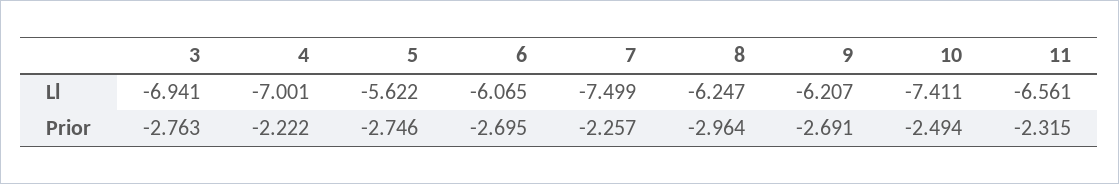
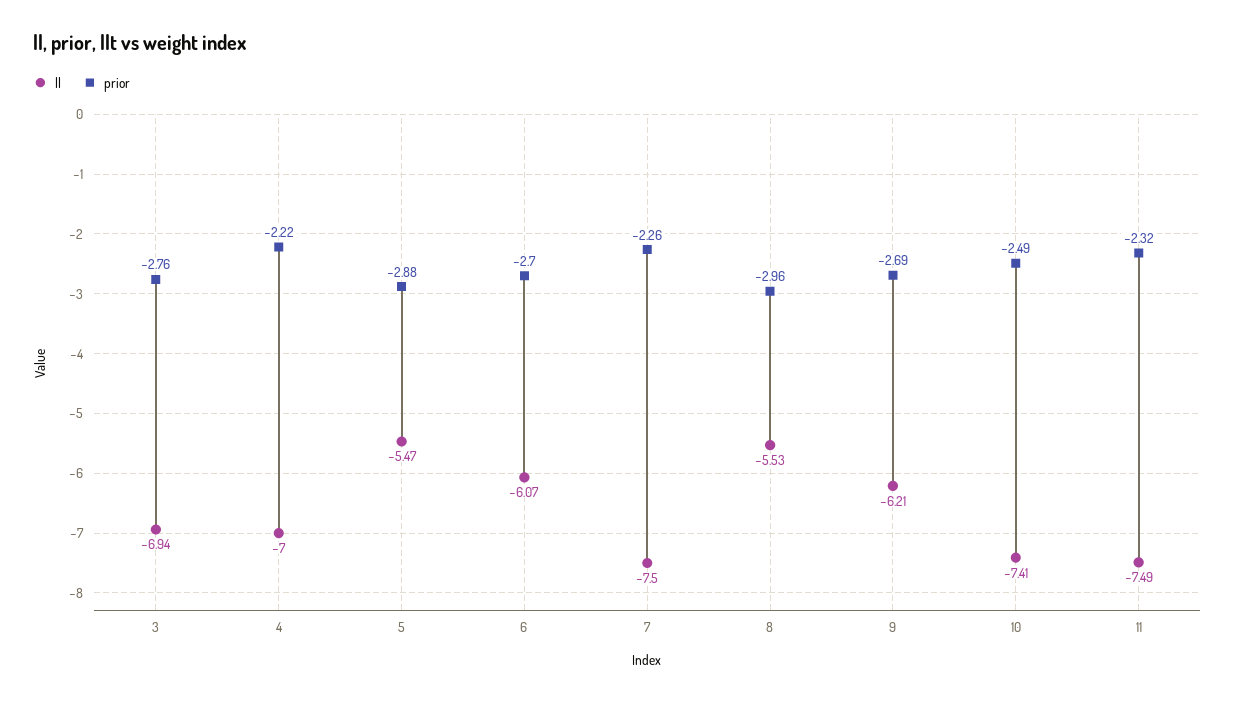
  {
    "Ll": {
      "3": -6.941,
      "4": -7.001,
-     "5": -5.622,
+     "5": -5.47,
      "6": -6.065,
      "7": -7.499,
-     "8": -6.247,
+     "8": -5.53,
      "9": -6.207,
      "10": -7.411,
-     "11": -6.561
+     "11": -7.49
    },
    "Prior": {
      "3": -2.763,
      "4": -2.222,
-     "5": -2.746,
+     "5": -2.88,
      "6": -2.695,
      "7": -2.257,
      "8": -2.964,
      "9": -2.691,
      "10": -2.494,
      "11": -2.315
    }
  }

